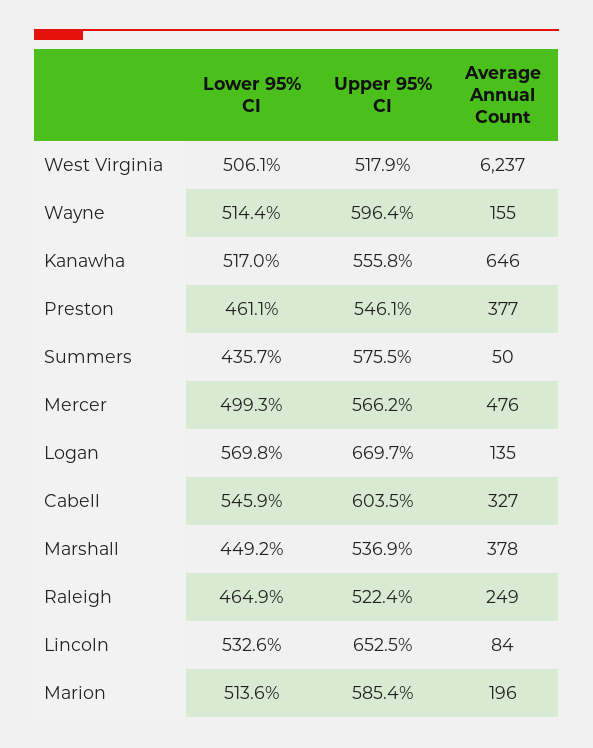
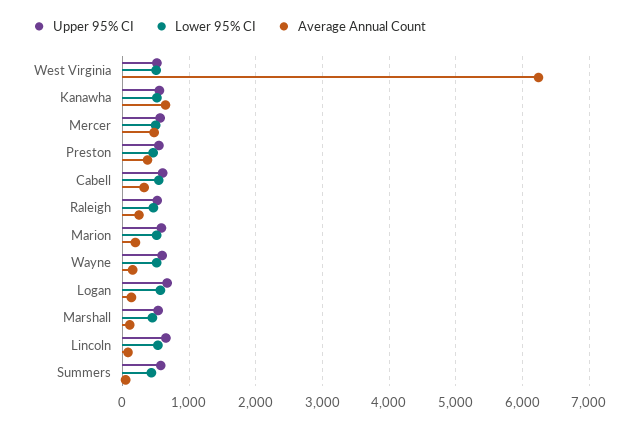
  {
    "Lower 95% CI": {
      "West Virginia": 506.1,
      "Wayne": 514.4,
      "Kanawha": 517,
      "Preston": 461.1,
      "Summers": 435.7,
      "Mercer": 499.3,
      "Logan": 569.8,
      "Cabell": 545.9,
      "Marshall": 449.2,
      "Raleigh": 464.9,
      "Lincoln": 532.6,
      "Marion": 513.6
    },
    "Upper 95% CI": {
      "West Virginia": 517.9,
      "Wayne": 596.4,
      "Kanawha": 555.8,
      "Preston": 546.1,
      "Summers": 575.5,
      "Mercer": 566.2,
      "Logan": 669.7,
      "Cabell": 603.5,
      "Marshall": 536.9,
      "Raleigh": 522.4,
      "Lincoln": 652.5,
      "Marion": 585.4
    },
    "Average Annual Count": {
      "West Virginia": 6237,
      "Wayne": 155,
      "Kanawha": 646,
      "Preston": 377,
      "Summers": 50,
      "Mercer": 476,
      "Logan": 135,
      "Cabell": 327,
-     "Marshall": 378,
+     "Marshall": 100,
      "Raleigh": 249,
      "Lincoln": 84,
      "Marion": 196
    }
  }

